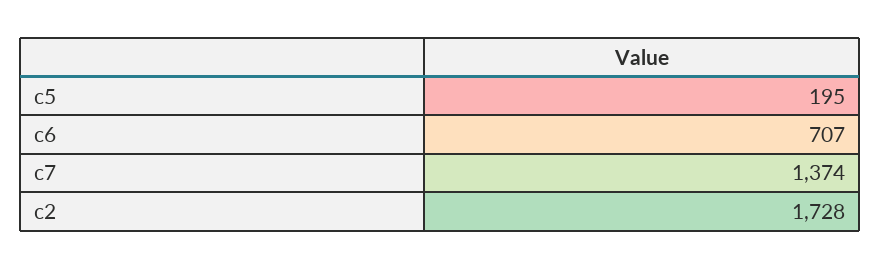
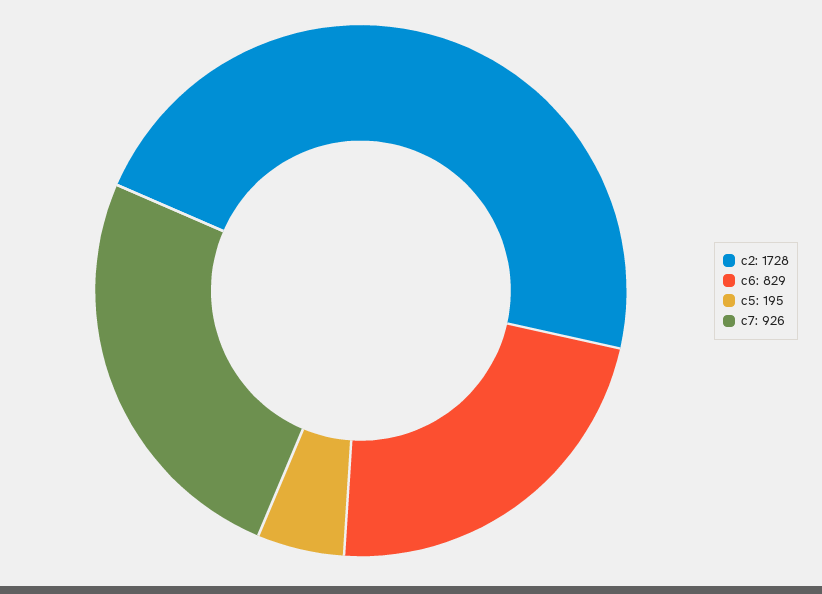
  {
    "c5": 195,
-   "c6": 707,
+   "c6": 829,
-   "c7": 1374,
+   "c7": 926,
    "c2": 1728
  }

